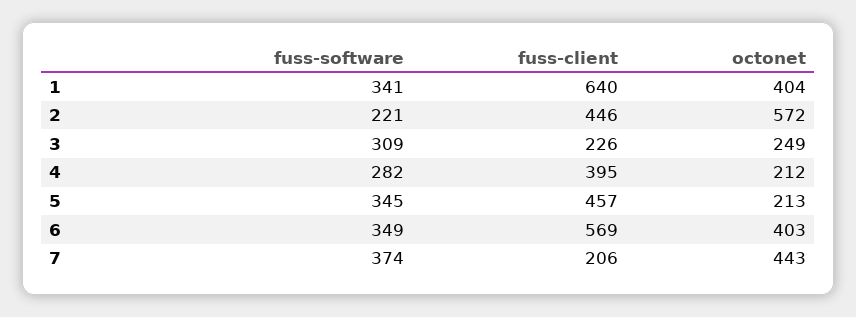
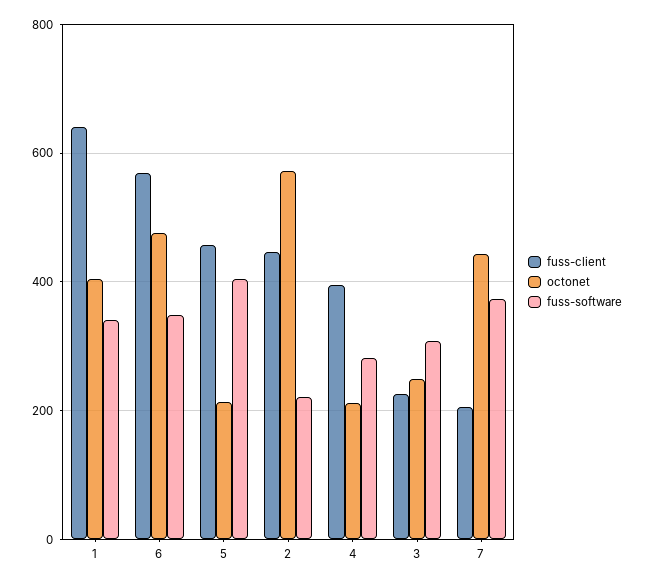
  {
    "fuss-software": {
      "1": 341,
      "2": 221,
      "3": 309,
      "4": 282,
-     "5": 345,
+     "5": 400,
      "6": 349,
      "7": 374
    },
    "fuss-client": {
      "1": 640,
      "2": 446,
      "3": 226,
      "4": 395,
      "5": 457,
      "6": 569,
      "7": 206
    },
    "octonet": {
      "1": 404,
      "2": 572,
      "3": 249,
      "4": 212,
      "5": 213,
-     "6": 403,
+     "6": 480,
      "7": 443
    }
  }

